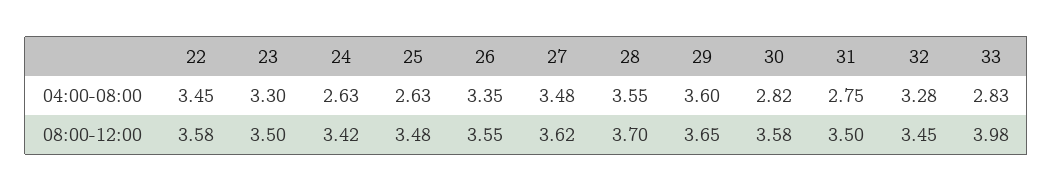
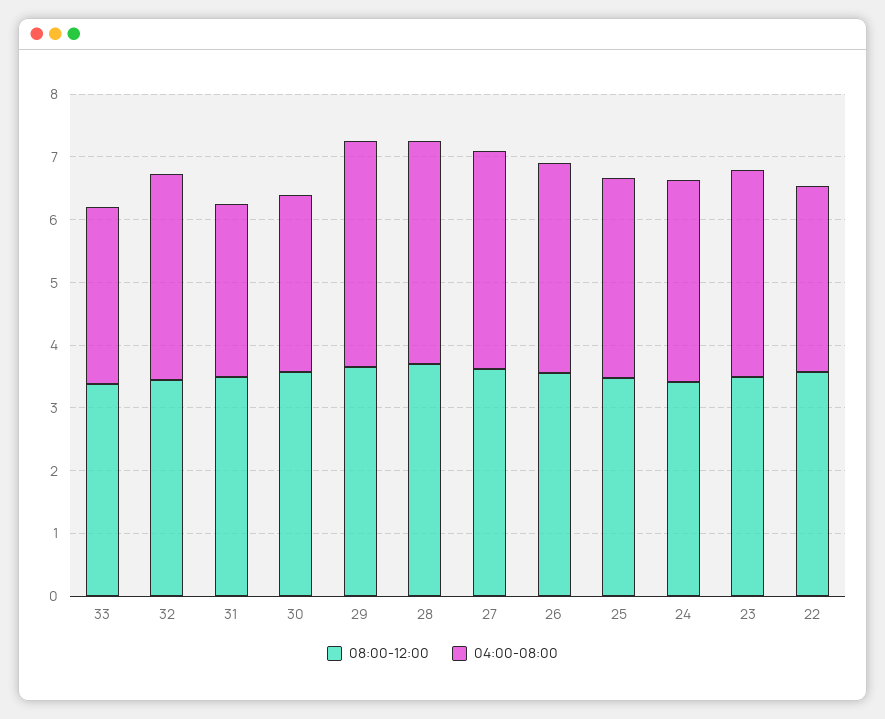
  {
    "04:00-08:00": {
-     "22": 3.45,
+     "22": 3,
      "23": 3.3,
-     "24": 2.63,
+     "24": 3.2,
-     "25": 2.63,
+     "25": 3.2,
      "26": 3.35,
      "27": 3.48,
      "28": 3.55,
      "29": 3.6,
      "30": 2.82,
      "31": 2.75,
      "32": 3.28,
      "33": 2.83
    },
    "08:00-12:00": {
      "22": 3.58,
      "23": 3.5,
      "24": 3.42,
      "25": 3.48,
      "26": 3.55,
      "27": 3.62,
      "28": 3.7,
      "29": 3.65,
      "30": 3.58,
      "31": 3.5,
      "32": 3.45,
-     "33": 3.98
+     "33": 3.4
    }
  }

